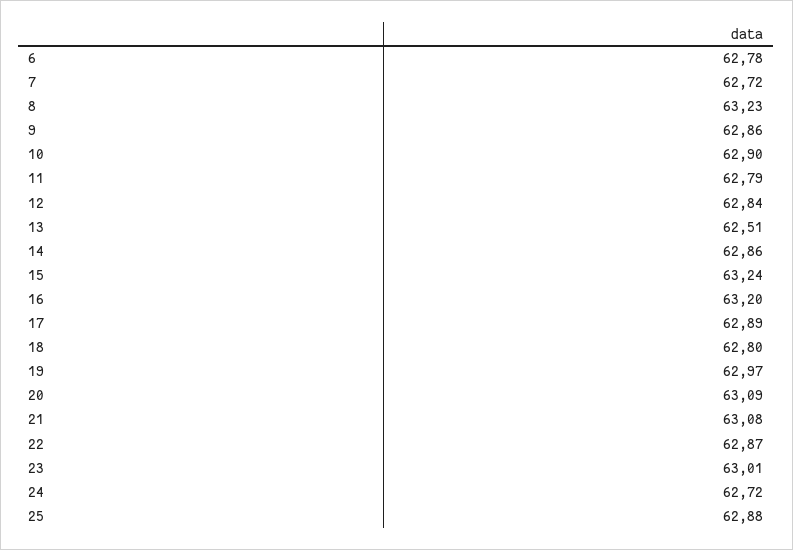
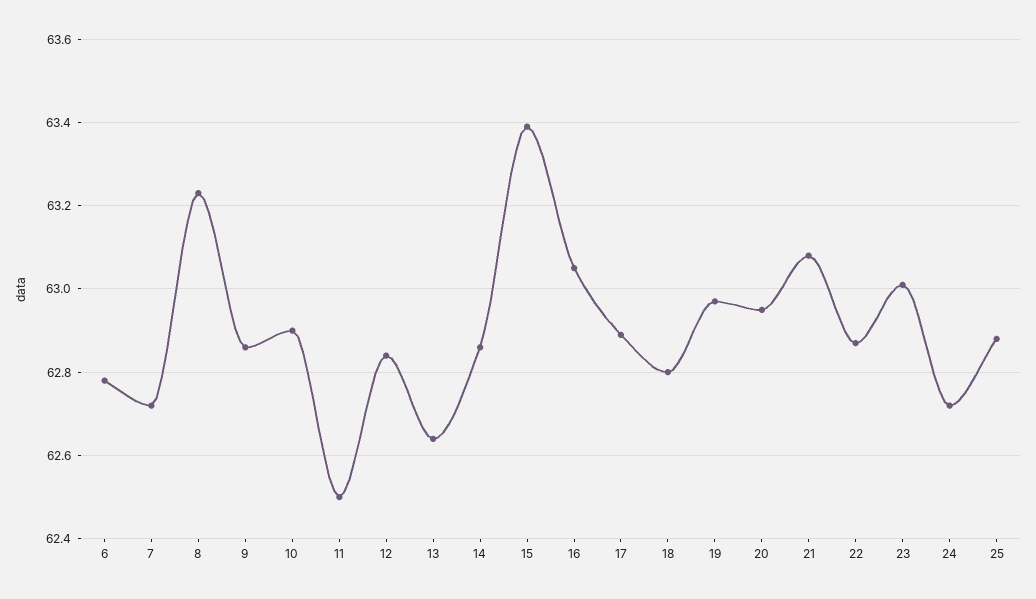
  {
    "6": 62.78,
    "7": 62.72,
    "8": 63.23,
    "9": 62.86,
    "10": 62.9,
-   "11": 62.79,
+   "11": 62.5,
    "12": 62.84,
-   "13": 62.51,
+   "13": 62.65,
    "14": 62.86,
-   "15": 63.24,
+   "15": 63.4,
-   "16": 63.2,
+   "16": 63.05,
    "17": 62.89,
    "18": 62.8,
    "19": 62.97,
-   "20": 63.09,
+   "20": 62.95,
    "21": 63.08,
    "22": 62.87,
    "23": 63.01,
    "24": 62.72,
    "25": 62.88
  }

